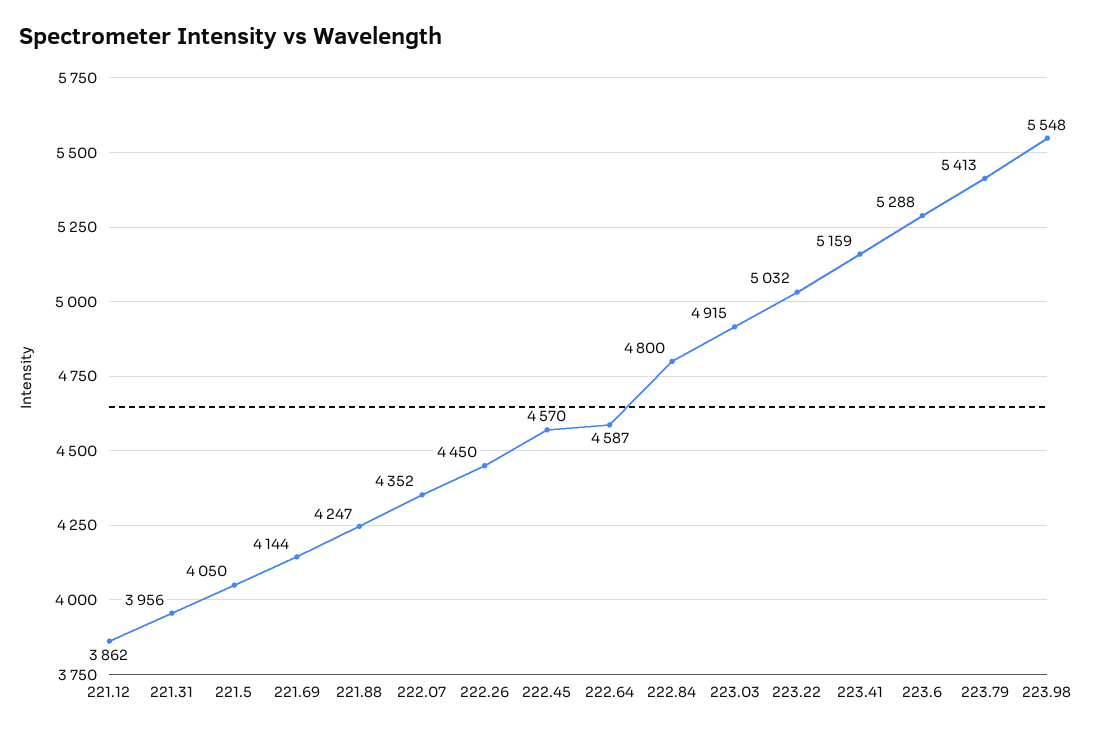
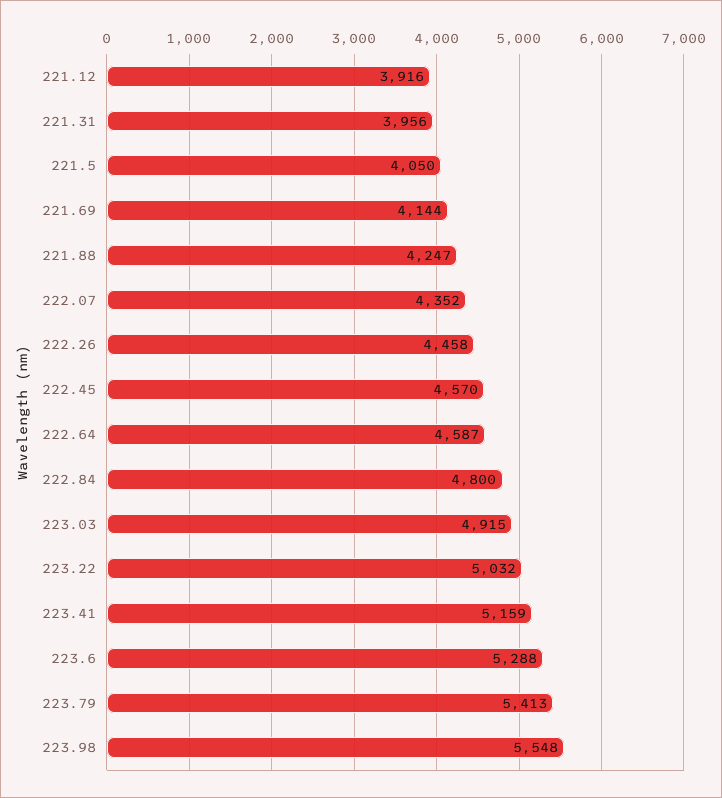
  {
-   "221.12": 3862,
+   "221.12": 3916,
    "221.31": 3956,
    "221.5": 4050,
    "221.69": 4144,
    "221.88": 4247,
    "222.07": 4352,
-   "222.26": 4450,
+   "222.26": 4458,
    "222.45": 4570,
    "222.64": 4587,
    "222.84": 4800,
    "223.03": 4915,
    "223.22": 5032,
    "223.41": 5159,
    "223.6": 5288,
    "223.79": 5413,
    "223.98": 5548
  }

